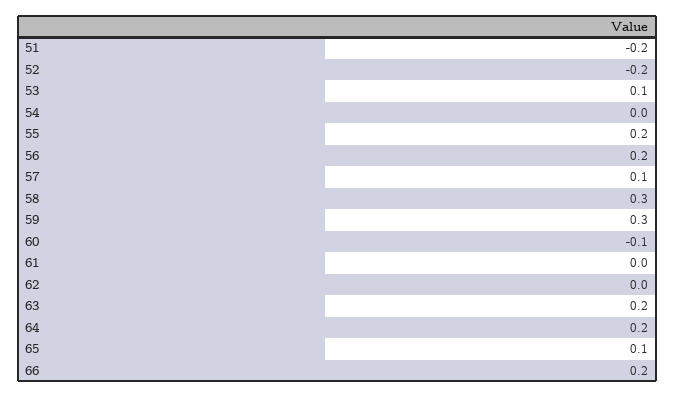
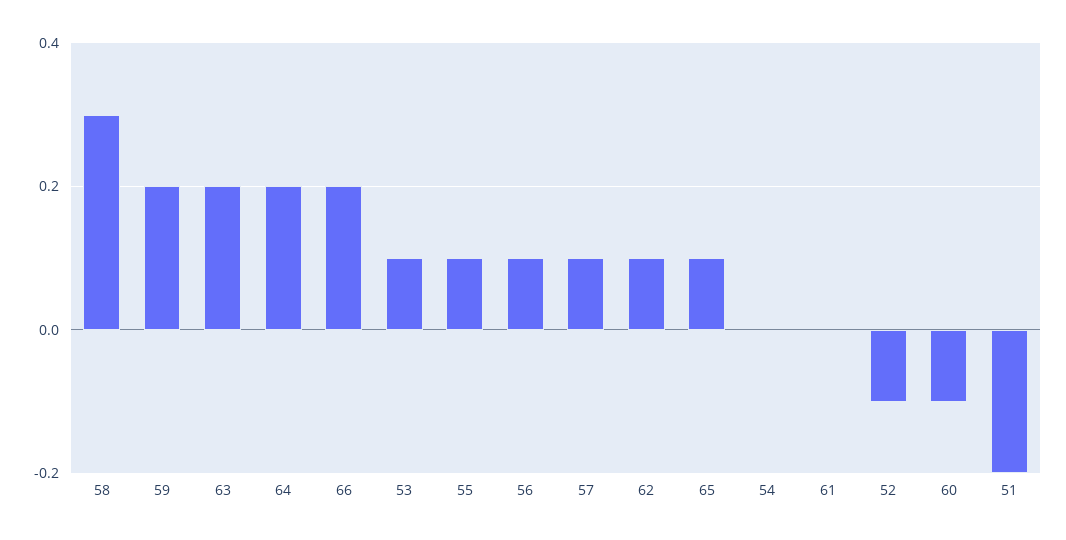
  {
    "51": -0.2,
-   "52": -0.2,
+   "52": -0.1,
    "53": 0.1,
    "54": 0,
-   "55": 0.2,
+   "55": 0.1,
-   "56": 0.2,
+   "56": 0.1,
    "57": 0.1,
    "58": 0.3,
-   "59": 0.3,
+   "59": 0.2,
    "60": -0.1,
    "61": 0,
-   "62": 0,
+   "62": 0.1,
    "63": 0.2,
    "64": 0.2,
    "65": 0.1,
    "66": 0.2
  }

